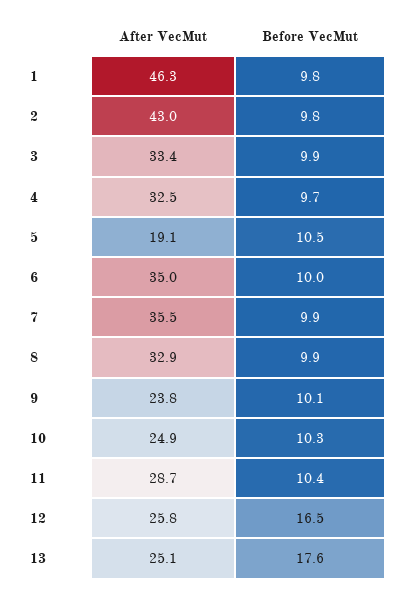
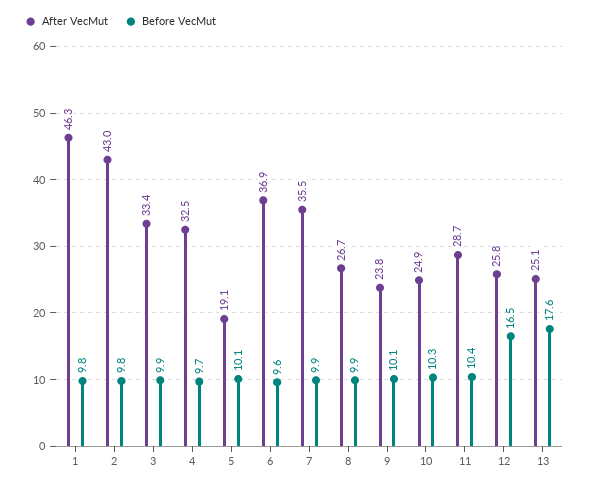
  {
    "After VecMut": {
      "1": 46.3,
      "2": 43,
      "3": 33.4,
      "4": 32.5,
      "5": 19.1,
-     "6": 35,
+     "6": 36.9,
      "7": 35.5,
-     "8": 32.9,
+     "8": 26.7,
      "9": 23.8,
      "10": 24.9,
      "11": 28.7,
      "12": 25.8,
      "13": 25.1
    },
    "Before VecMut": {
      "1": 9.8,
      "2": 9.8,
      "3": 9.9,
      "4": 9.7,
-     "5": 10.5,
+     "5": 10.1,
-     "6": 10,
+     "6": 9.6,
      "7": 9.9,
      "8": 9.9,
      "9": 10.1,
      "10": 10.3,
      "11": 10.4,
      "12": 16.5,
      "13": 17.6
    }
  }

